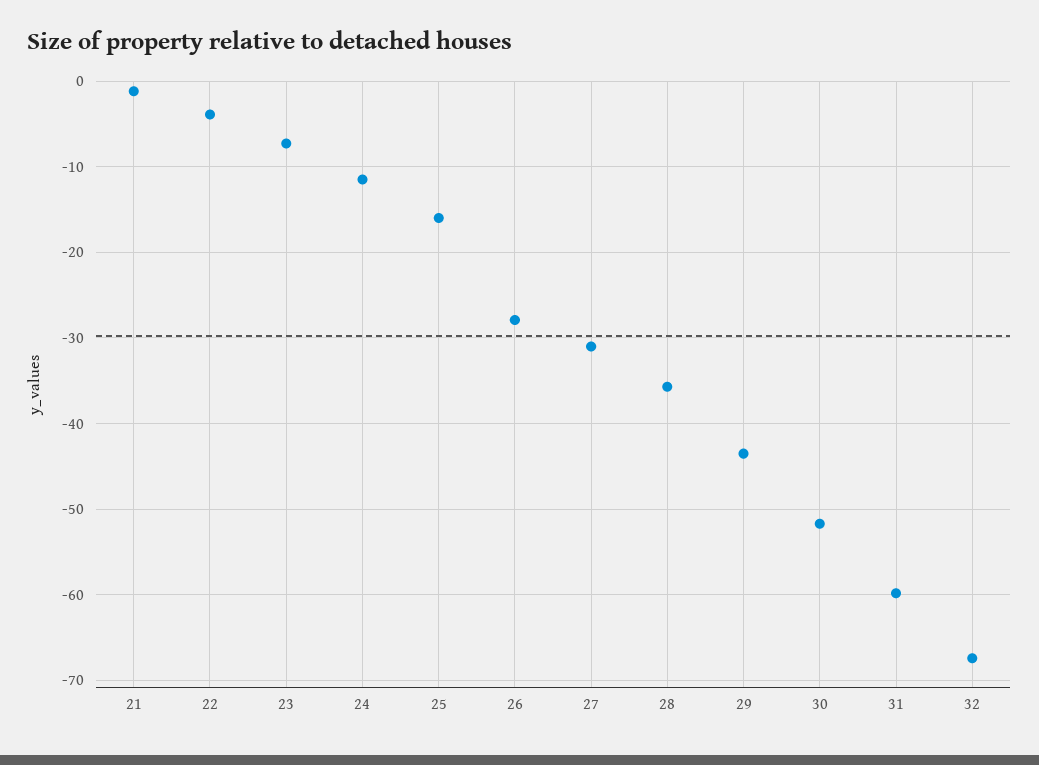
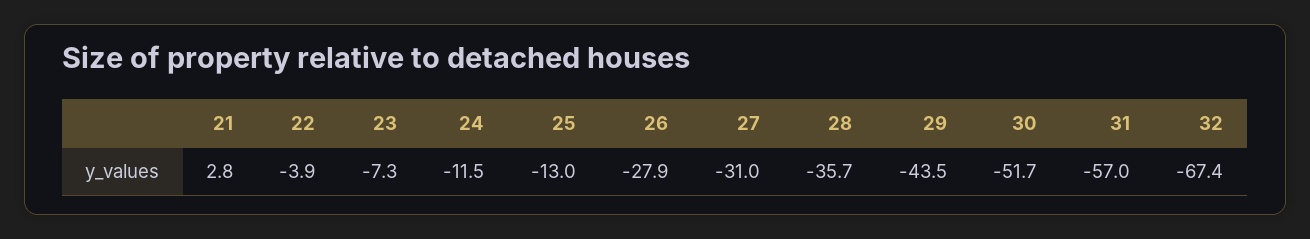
  {
-   "21": -1,
+   "21": 2.8,
    "22": -3.9,
    "23": -7.3,
    "24": -11.5,
-   "25": -16,
+   "25": -13,
    "26": -27.9,
    "27": -31,
    "28": -35.7,
    "29": -43.5,
    "30": -51.7,
-   "31": -60,
+   "31": -57,
    "32": -67.4
  }

